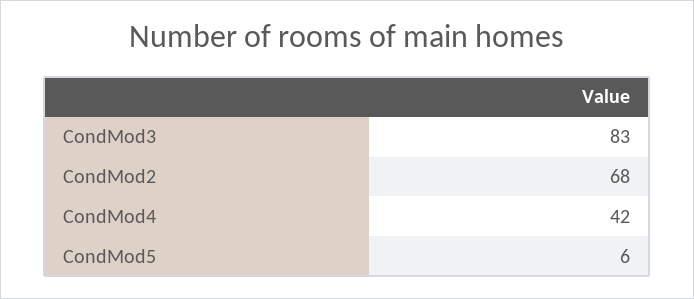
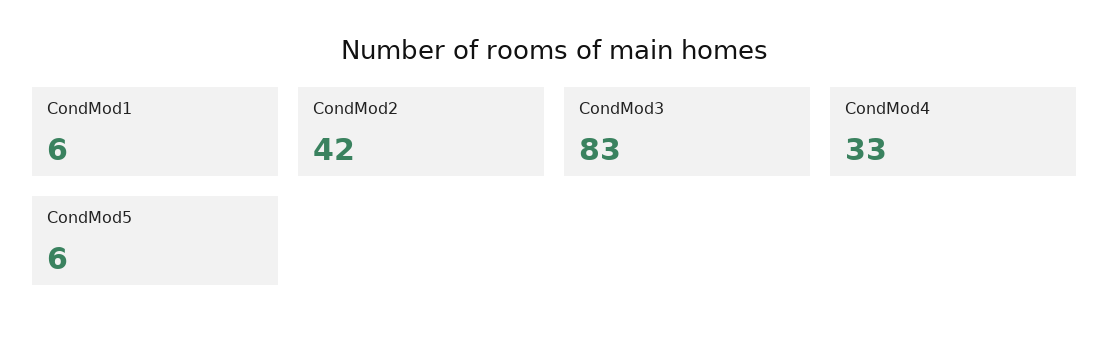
  {
    "CondMod3": 83,
-   "CondMod2": 68,
+   "CondMod2": 42,
-   "CondMod4": 42,
+   "CondMod4": 33,
-   "CondMod5": 6
+   "CondMod5": 6,
+   "CondMod1": 6
  }

